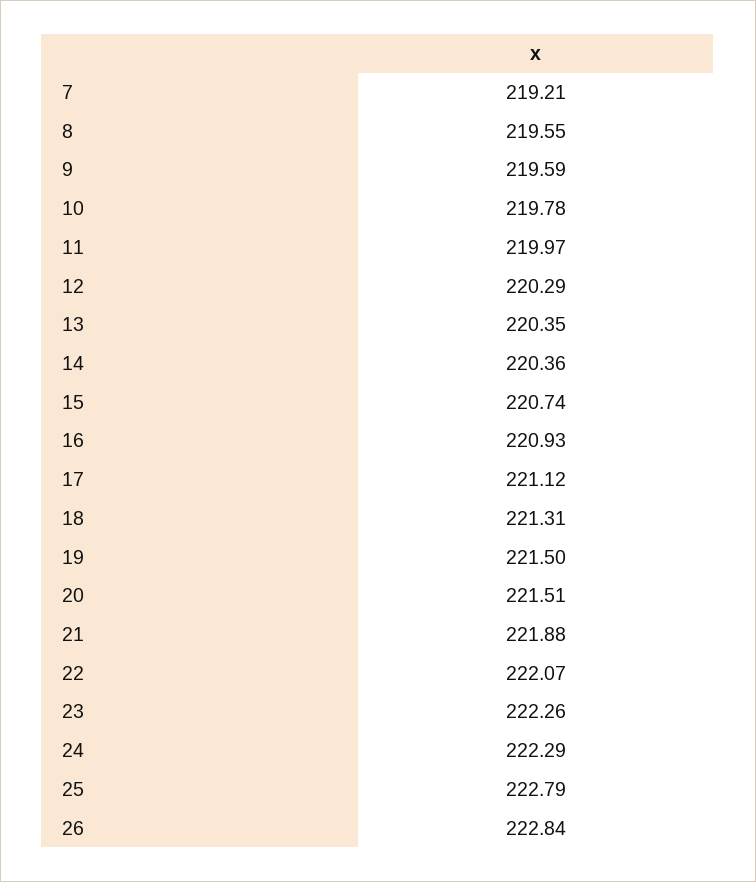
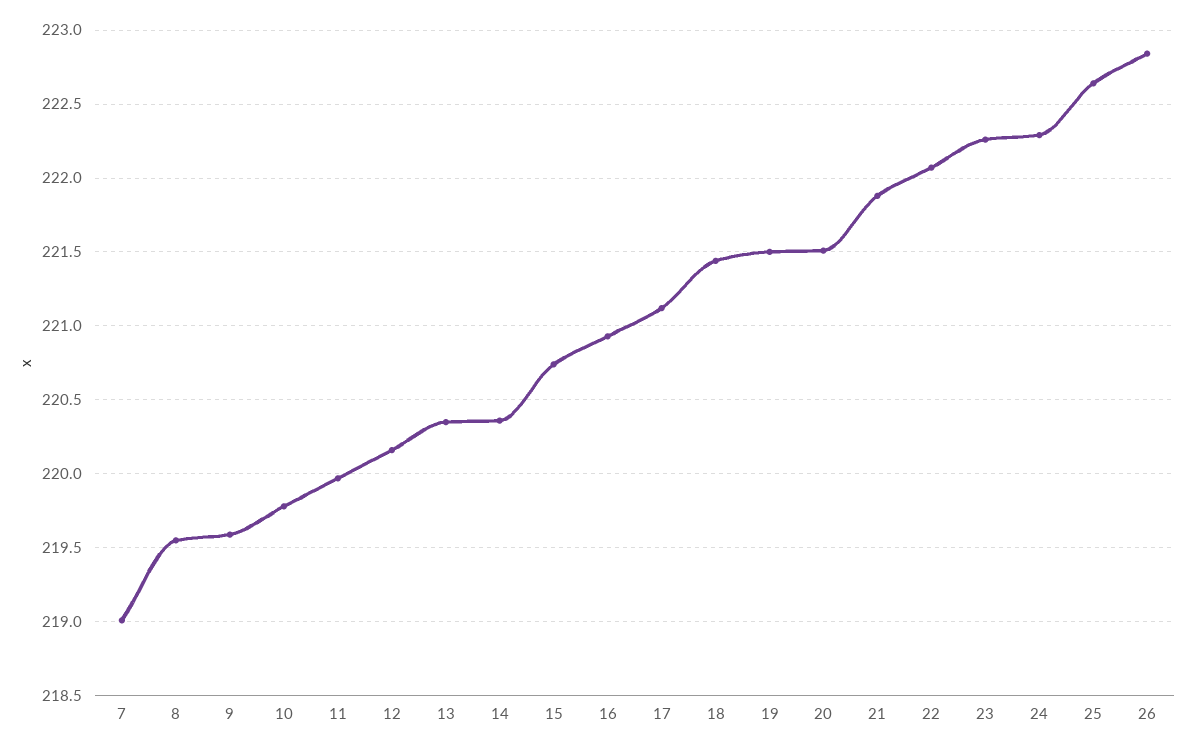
  {
-   "7": 219.21,
+   "7": 219,
    "8": 219.55,
    "9": 219.59,
    "10": 219.78,
    "11": 219.97,
-   "12": 220.29,
+   "12": 220.15,
    "13": 220.35,
    "14": 220.36,
    "15": 220.74,
    "16": 220.93,
    "17": 221.12,
-   "18": 221.31,
+   "18": 221.45,
    "19": 221.5,
    "20": 221.51,
    "21": 221.88,
    "22": 222.07,
    "23": 222.26,
    "24": 222.29,
-   "25": 222.79,
+   "25": 222.65,
    "26": 222.84
  }

